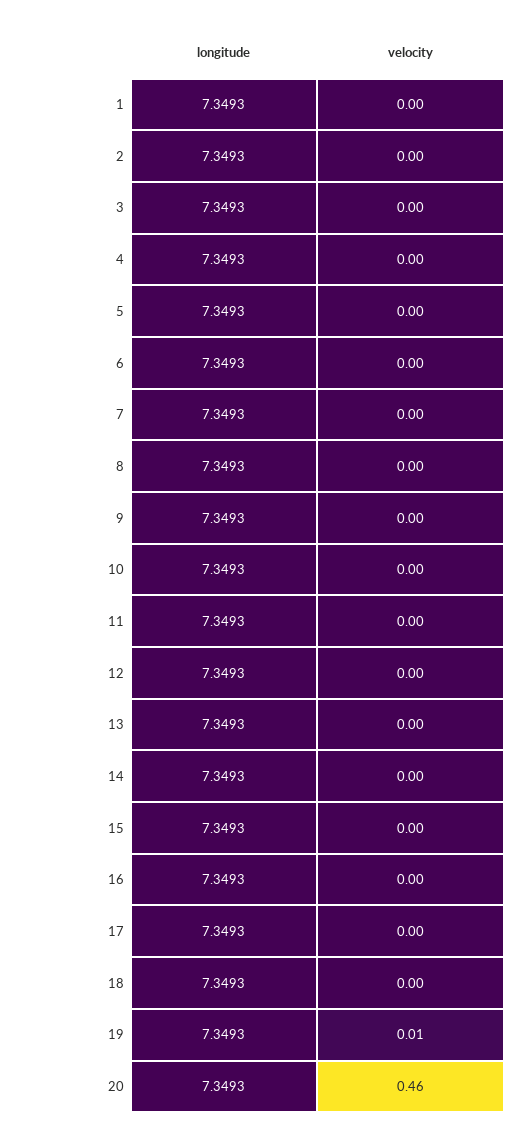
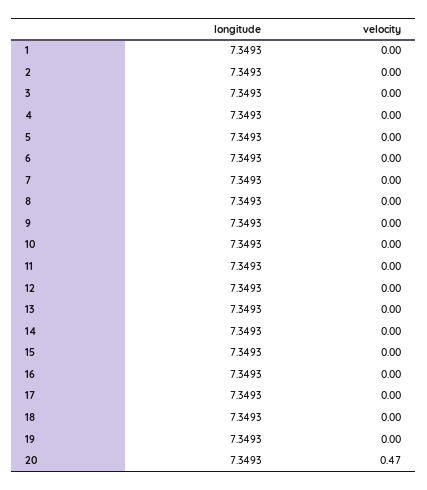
  {
    "longitude": {
      "1": 7.3493,
      "2": 7.3493,
      "3": 7.3493,
      "4": 7.3493,
      "5": 7.3493,
      "6": 7.3493,
      "7": 7.3493,
      "8": 7.3493,
      "9": 7.3493,
      "10": 7.3493,
      "11": 7.3493,
      "12": 7.3493,
      "13": 7.3493,
      "14": 7.3493,
      "15": 7.3493,
      "16": 7.3493,
      "17": 7.3493,
      "18": 7.3493,
      "19": 7.3493,
      "20": 7.3493
    },
    "velocity": {
      "1": 0,
      "2": 0,
      "3": 0,
      "4": 0,
      "5": 0,
      "6": 0,
      "7": 0,
      "8": 0,
      "9": 0,
      "10": 0,
      "11": 0,
      "12": 0,
      "13": 0,
      "14": 0,
      "15": 0,
      "16": 0,
      "17": 0,
      "18": 0,
-     "19": 0.01,
+     "19": 0,
-     "20": 0.46
+     "20": 0.47
    }
  }

